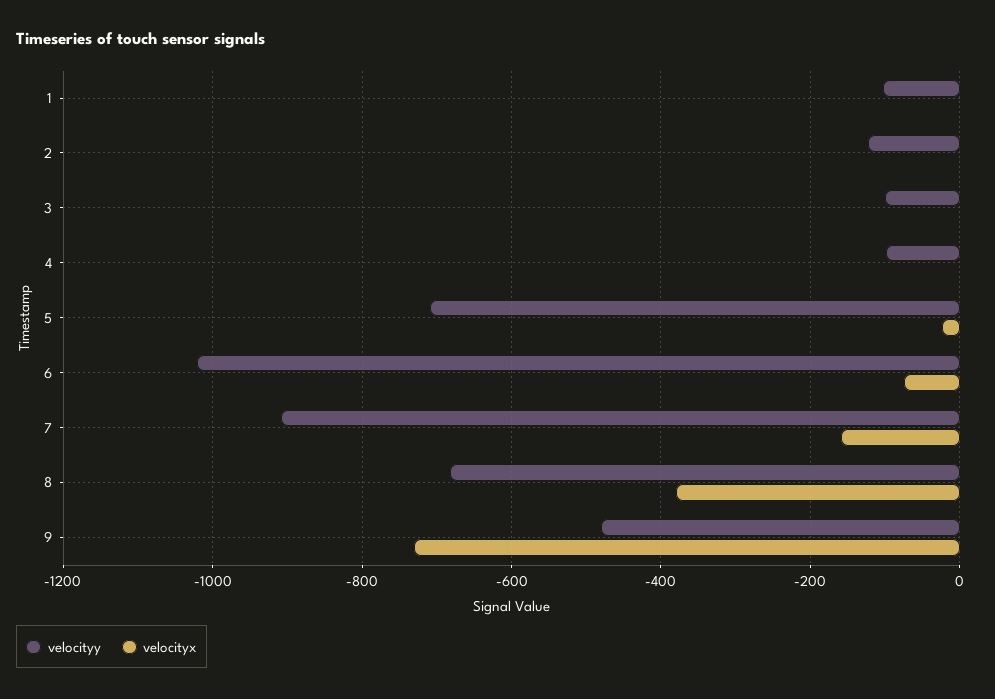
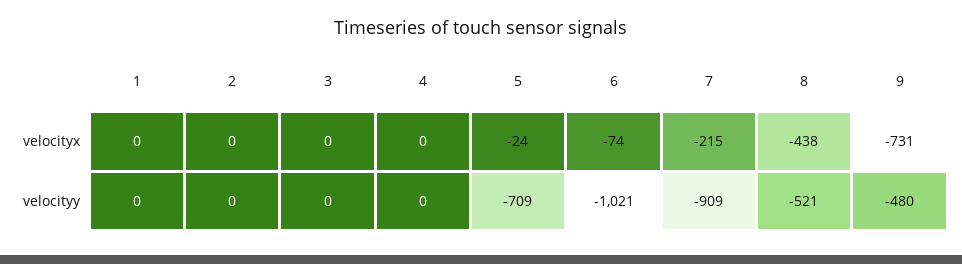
  {
    "velocityy": {
-     "1": -100,
+     "1": 0,
-     "2": -120,
+     "2": 0,
-     "3": -100,
+     "3": 0,
-     "4": -100,
+     "4": 0,
      "5": -709,
      "6": -1021,
      "7": -909,
-     "8": -680,
+     "8": -521,
      "9": -480
    },
    "velocityx": {
      "1": 0,
      "2": 0,
      "3": 0,
      "4": 0,
      "5": -24,
      "6": -74,
-     "7": -160,
+     "7": -215,
-     "8": -380,
+     "8": -438,
      "9": -731
    }
  }

